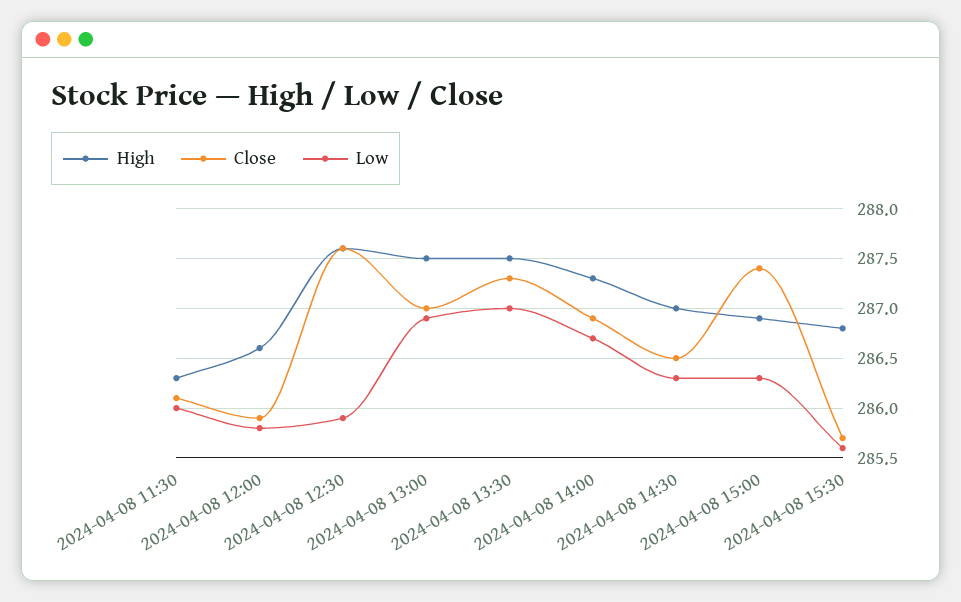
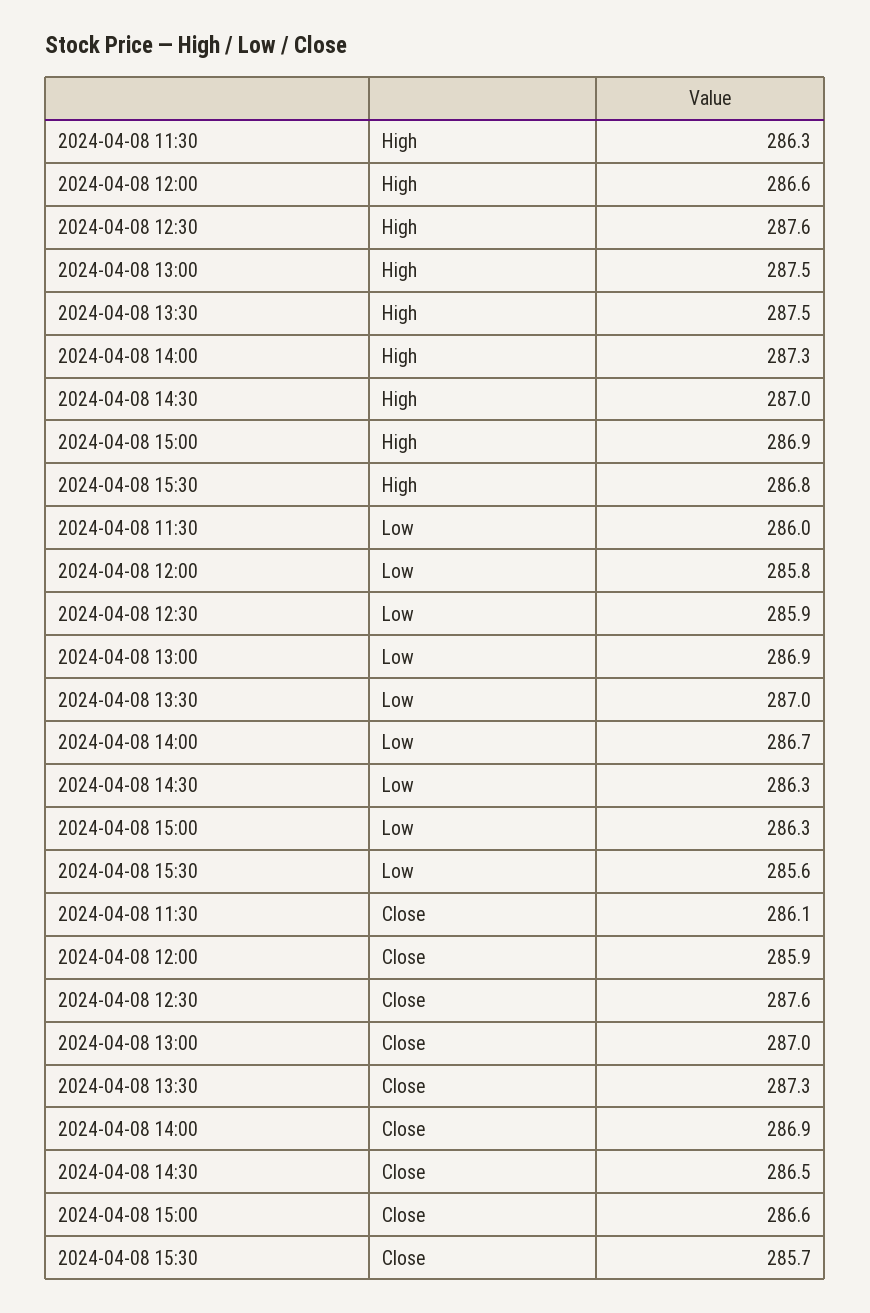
  {
    "High": {
      "2024-04-08 11:30": 286.3,
      "2024-04-08 12:00": 286.6,
      "2024-04-08 12:30": 287.6,
      "2024-04-08 13:00": 287.5,
      "2024-04-08 13:30": 287.5,
      "2024-04-08 14:00": 287.3,
      "2024-04-08 14:30": 287,
      "2024-04-08 15:00": 286.9,
      "2024-04-08 15:30": 286.8
    },
    "Close": {
      "2024-04-08 11:30": 286.1,
      "2024-04-08 12:00": 285.9,
      "2024-04-08 12:30": 287.6,
      "2024-04-08 13:00": 287,
      "2024-04-08 13:30": 287.3,
      "2024-04-08 14:00": 286.9,
      "2024-04-08 14:30": 286.5,
-     "2024-04-08 15:00": 287.4,
+     "2024-04-08 15:00": 286.6,
      "2024-04-08 15:30": 285.7
    },
    "Low": {
      "2024-04-08 11:30": 286,
      "2024-04-08 12:00": 285.8,
      "2024-04-08 12:30": 285.9,
      "2024-04-08 13:00": 286.9,
      "2024-04-08 13:30": 287,
      "2024-04-08 14:00": 286.7,
      "2024-04-08 14:30": 286.3,
      "2024-04-08 15:00": 286.3,
      "2024-04-08 15:30": 285.6
    }
  }

